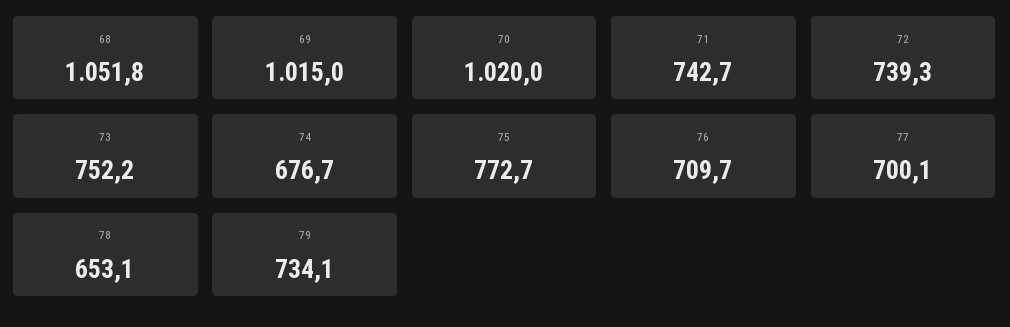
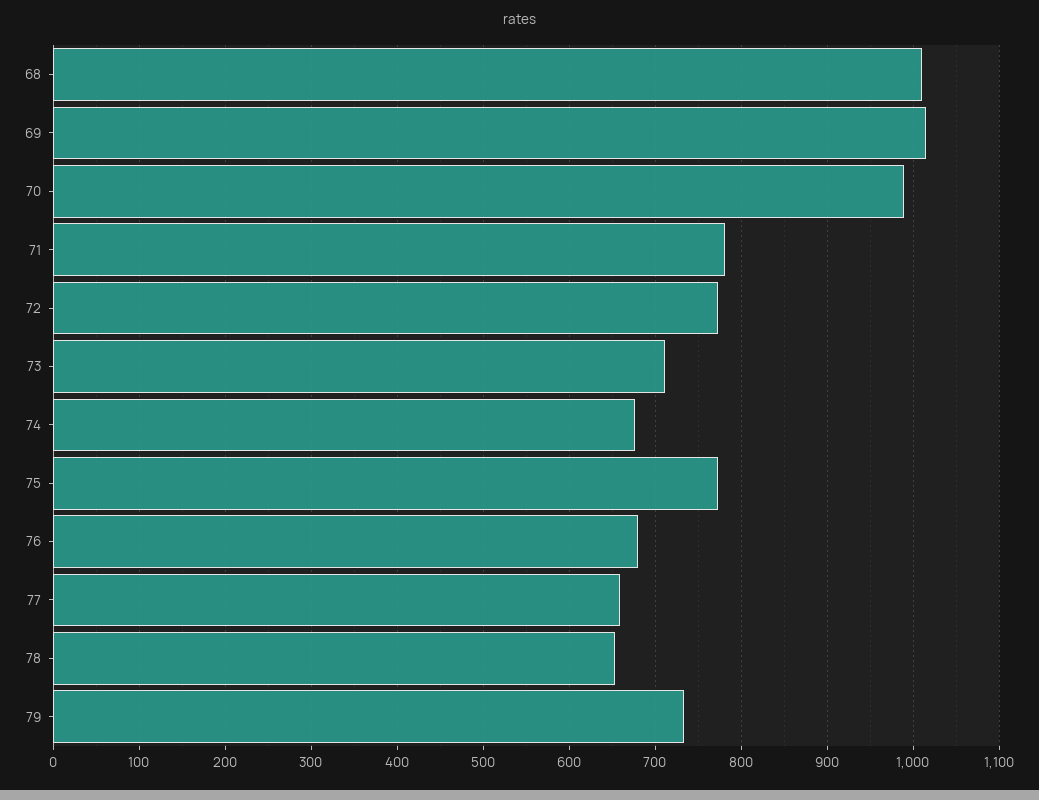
  {
-   "68": 1051.8,
+   "68": 1010,
    "69": 1015,
-   "70": 1020,
+   "70": 990,
-   "71": 742.7,
+   "71": 780,
-   "72": 739.3,
+   "72": 770,
-   "73": 752.2,
+   "73": 710,
    "74": 676.7,
    "75": 772.7,
-   "76": 709.7,
+   "76": 680,
-   "77": 700.1,
+   "77": 660,
    "78": 653.1,
    "79": 734.1
  }

